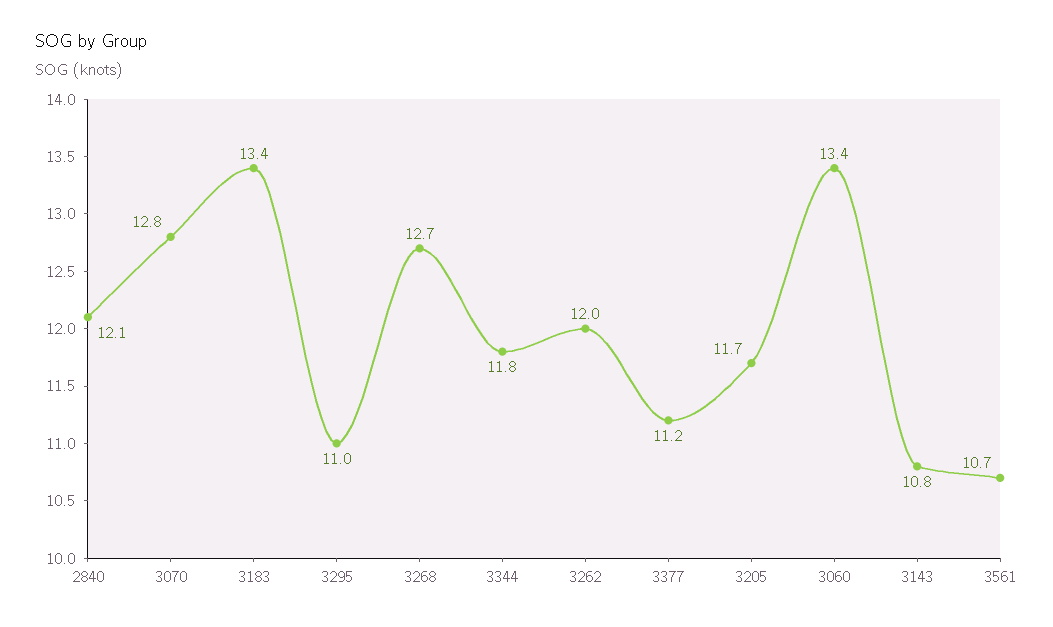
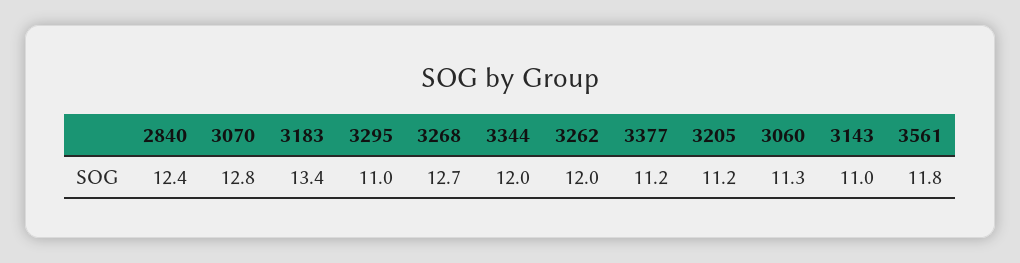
  {
-   "2840": 12.1,
+   "2840": 12.4,
    "3070": 12.8,
    "3183": 13.4,
    "3295": 11,
    "3268": 12.7,
-   "3344": 11.8,
+   "3344": 12,
    "3262": 12,
    "3377": 11.2,
-   "3205": 11.7,
+   "3205": 11.2,
-   "3060": 13.4,
+   "3060": 11.3,
-   "3143": 10.8,
+   "3143": 11,
-   "3561": 10.7
+   "3561": 11.8
  }

